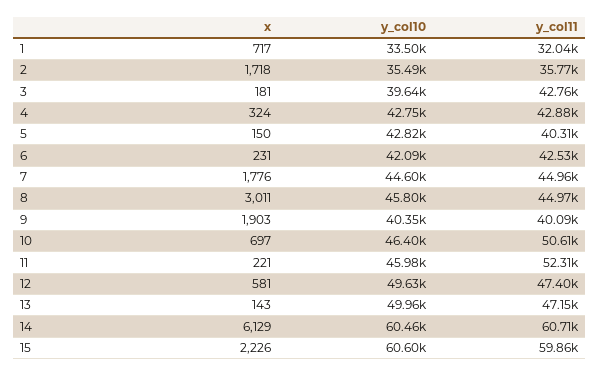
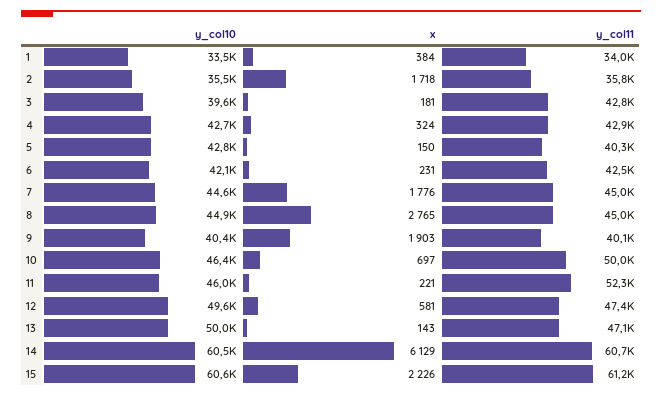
  {
    "x": {
-     "1": 717,
+     "1": 384,
      "2": 1718,
      "3": 181,
      "4": 324,
      "5": 150,
      "6": 231,
      "7": 1776,
-     "8": 3011,
+     "8": 2765,
      "9": 1903,
      "10": 697,
      "11": 221,
      "12": 581,
      "13": 143,
      "14": 6129,
      "15": 2226
    },
    "y_col10": {
      "1": 33500,
      "2": 35490,
      "3": 39640,
      "4": 42750,
      "5": 42820,
      "6": 42090,
      "7": 44600,
-     "8": 45800,
+     "8": 44900,
      "9": 40350,
      "10": 46400,
      "11": 45980,
      "12": 49630,
      "13": 49960,
      "14": 60460,
      "15": 60600
    },
    "y_col11": {
-     "1": 32040,
+     "1": 34000,
      "2": 35770,
      "3": 42760,
      "4": 42880,
      "5": 40310,
      "6": 42530,
      "7": 44960,
      "8": 44970,
      "9": 40090,
-     "10": 50610,
+     "10": 50000,
      "11": 52310,
      "12": 47400,
      "13": 47150,
      "14": 60710,
-     "15": 59860
+     "15": 61200
    }
  }

